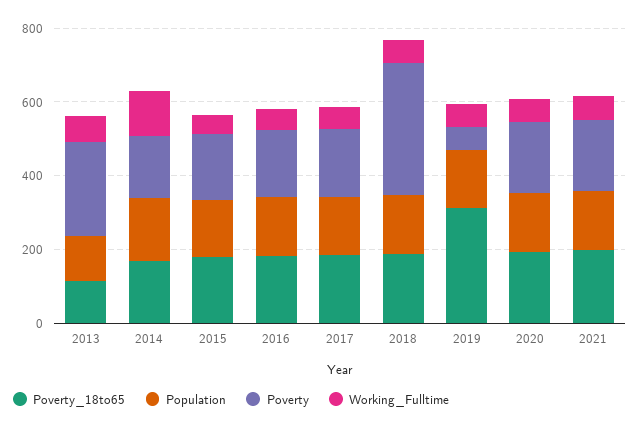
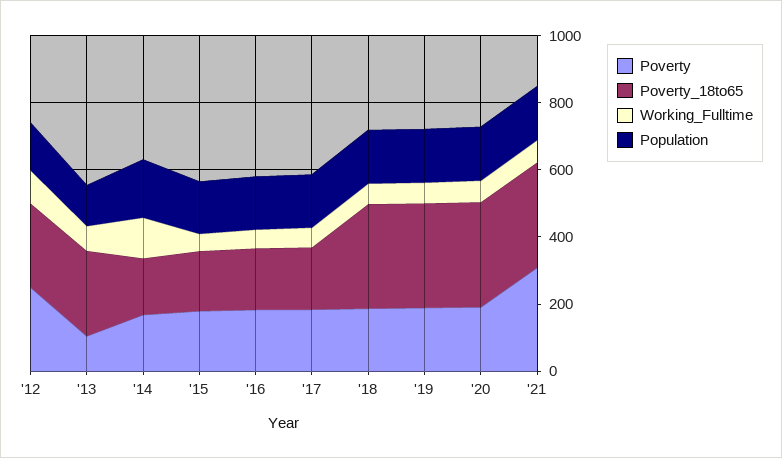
  {
    "Poverty_18to65": {
-     "2013": 100,
+     "2013": 250,
      "2014": 150,
      "2015": 200,
      "2016": 200,
      "2017": 200,
-     "2018": 200,
+     "2018": 300,
      "2019": 300,
-     "2020": 200,
+     "2020": 300,
-     "2021": 200
+     "2021": 300,
+     "'12": 250
    },
    "Population": {
      "2013": 100,
      "2014": 150,
      "2015": 150,
      "2016": 150,
      "2017": 150,
      "2018": 150,
      "2019": 150,
      "2020": 150,
-     "2021": 150
+     "2021": 150,
+     "'12": 150
    },
    "Poverty": {
-     "2013": 250,
+     "2013": 100,
      "2014": 150,
      "2015": 200,
      "2016": 200,
      "2017": 200,
-     "2018": 350,
+     "2018": 200,
-     "2019": 50,
+     "2019": 200,
      "2020": 200,
-     "2021": 200
+     "2021": 300,
+     "'12": 250
    },
    "Working_Fulltime": {
      "2013": 50,
      "2014": 100,
      "2015": 50,
      "2016": 50,
      "2017": 50,
      "2018": 50,
      "2019": 50,
      "2020": 50,
-     "2021": 50
+     "2021": 50,
+     "'12": 100
    }
  }

